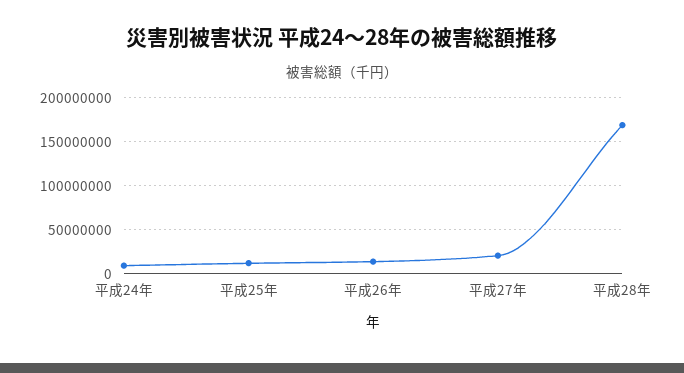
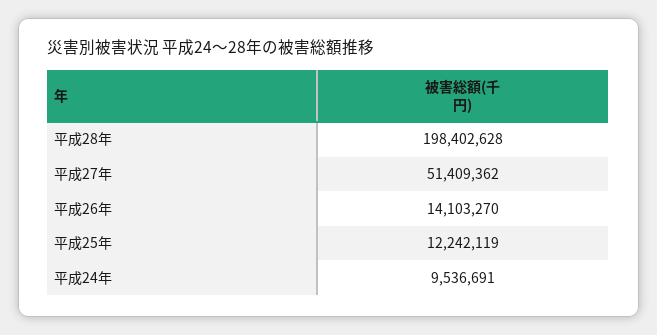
  {
    "平成24年": 9536691,
    "平成25年": 12242119,
    "平成26年": 14103270,
-   "平成27年": 20000000,
+   "平成27年": 51409362,
-   "平成28年": 170000000
+   "平成28年": 198402628
  }

